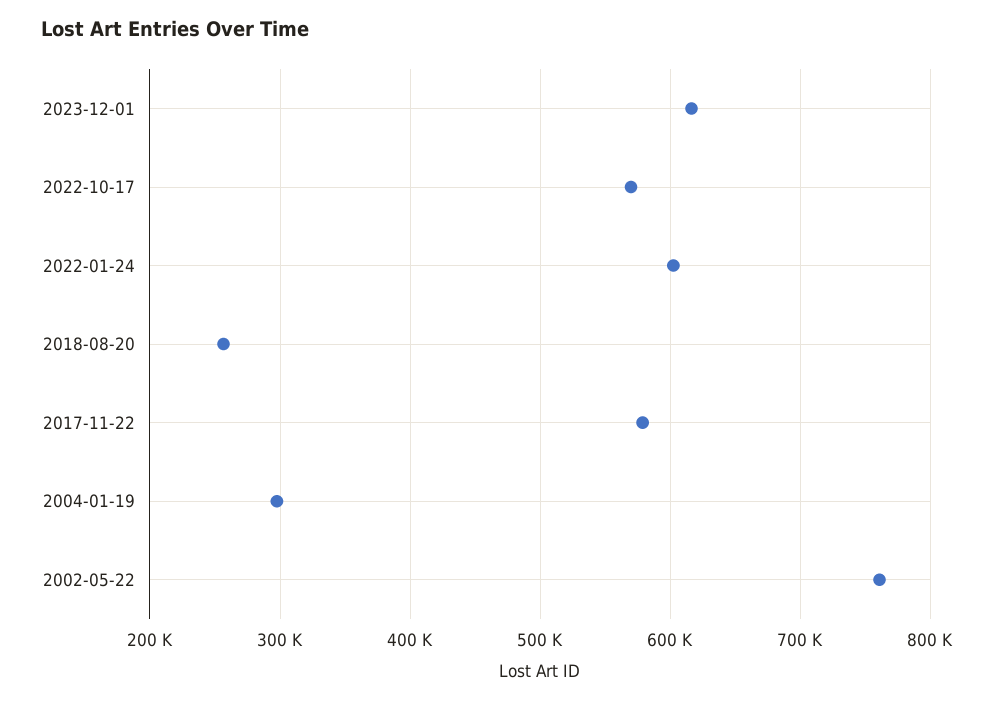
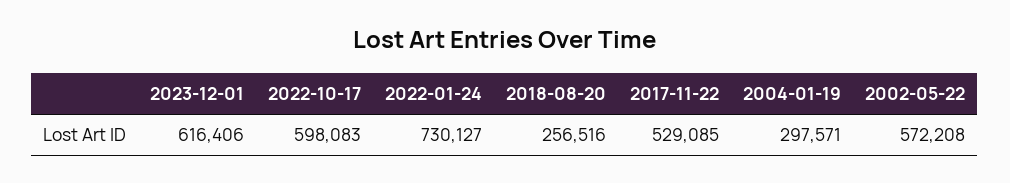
  {
    "2023-12-01": 616406,
-   "2022-10-17": 570000,
+   "2022-10-17": 598083,
-   "2022-01-24": 600000,
+   "2022-01-24": 730127,
    "2018-08-20": 256516,
-   "2017-11-22": 580000,
+   "2017-11-22": 529085,
    "2004-01-19": 297571,
-   "2002-05-22": 760000
+   "2002-05-22": 572208
  }

